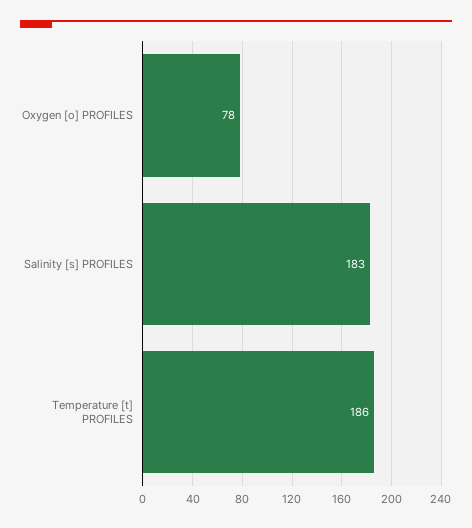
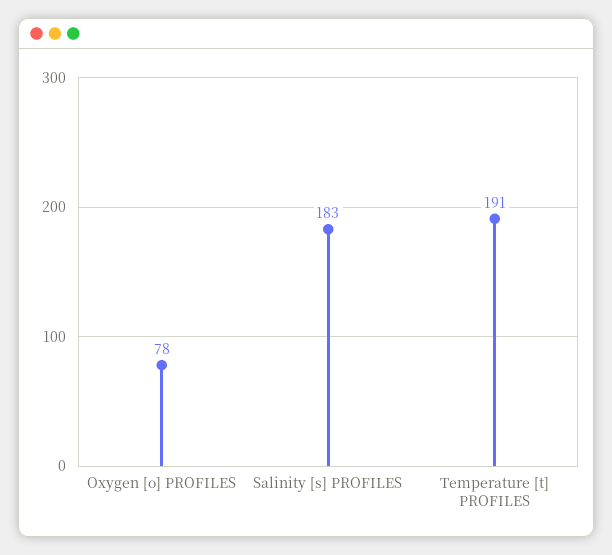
  {
    "Oxygen [o] PROFILES": 78,
    "Salinity [s] PROFILES": 183,
-   "Temperature [t] PROFILES": 186
+   "Temperature [t] PROFILES": 191
  }

